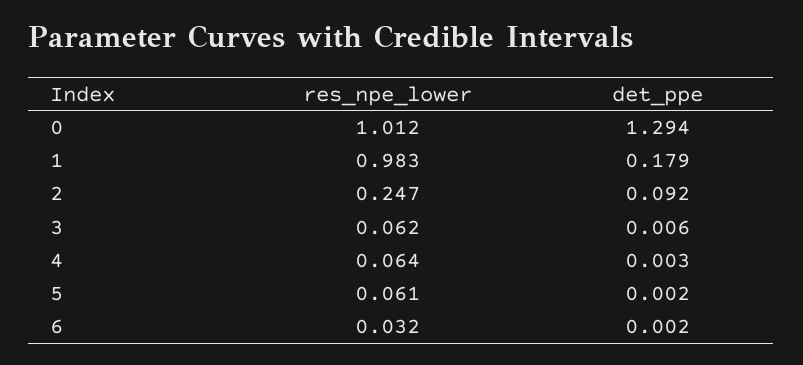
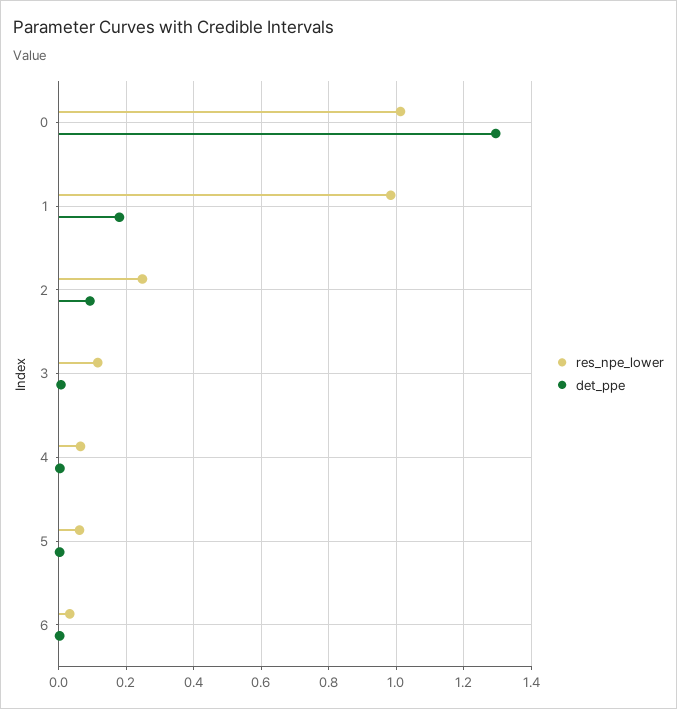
  {
    "res_npe_lower": {
      "0": 1.012,
      "1": 0.983,
      "2": 0.247,
-     "3": 0.062,
+     "3": 0.12,
      "4": 0.064,
      "5": 0.061,
      "6": 0.032
    },
    "det_ppe": {
      "0": 1.294,
      "1": 0.179,
      "2": 0.092,
      "3": 0.006,
      "4": 0.003,
      "5": 0.002,
      "6": 0.002
    }
  }

